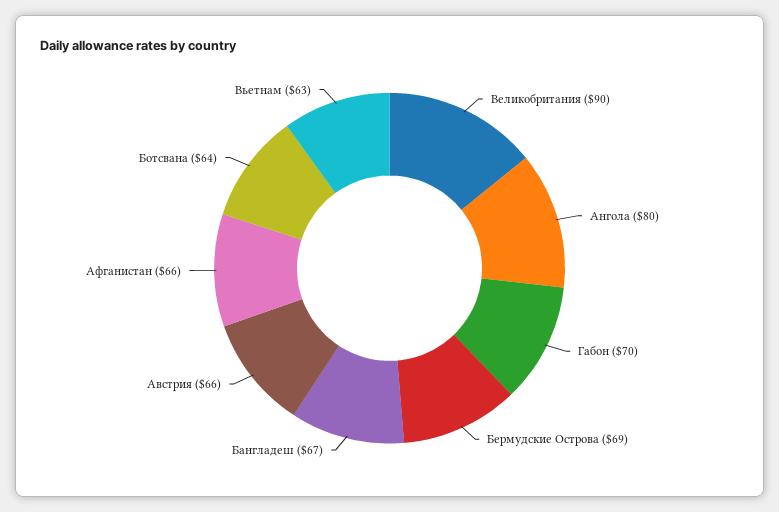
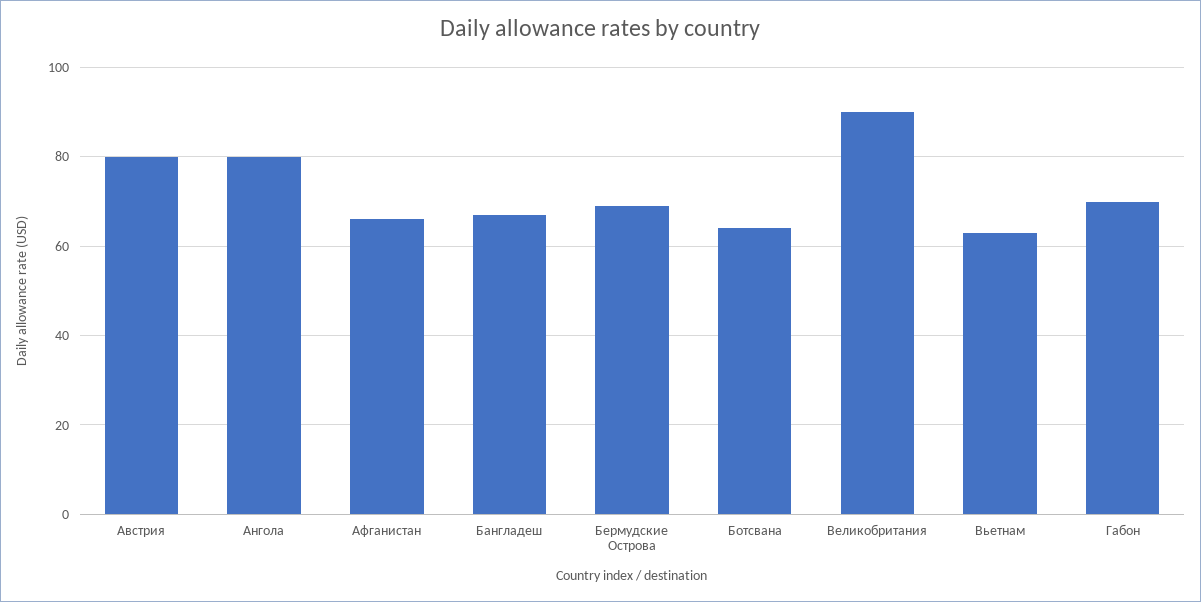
  {
    "Великобритания": 90,
    "Ангола": 80,
    "Габон": 70,
    "Бермудские Острова": 69,
    "Бангладеш": 67,
-   "Австрия": 66,
+   "Австрия": 80,
    "Афганистан": 66,
    "Ботсвана": 64,
    "Вьетнам": 63
  }

